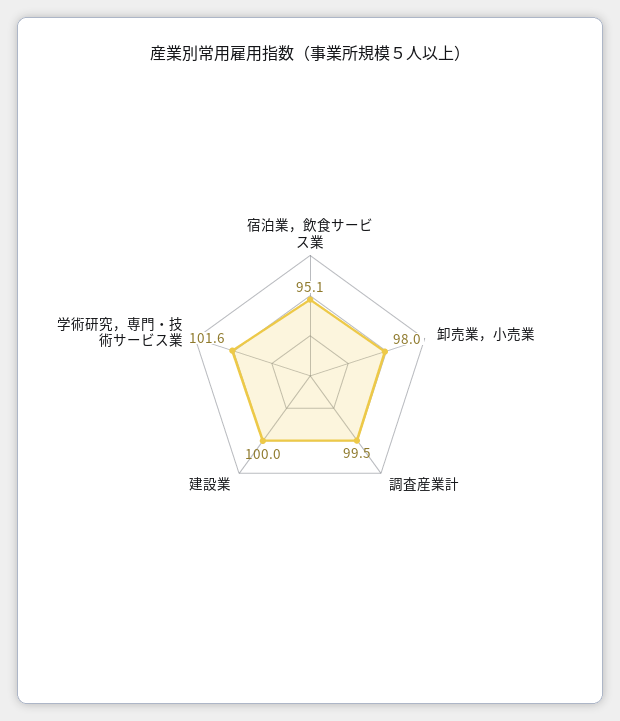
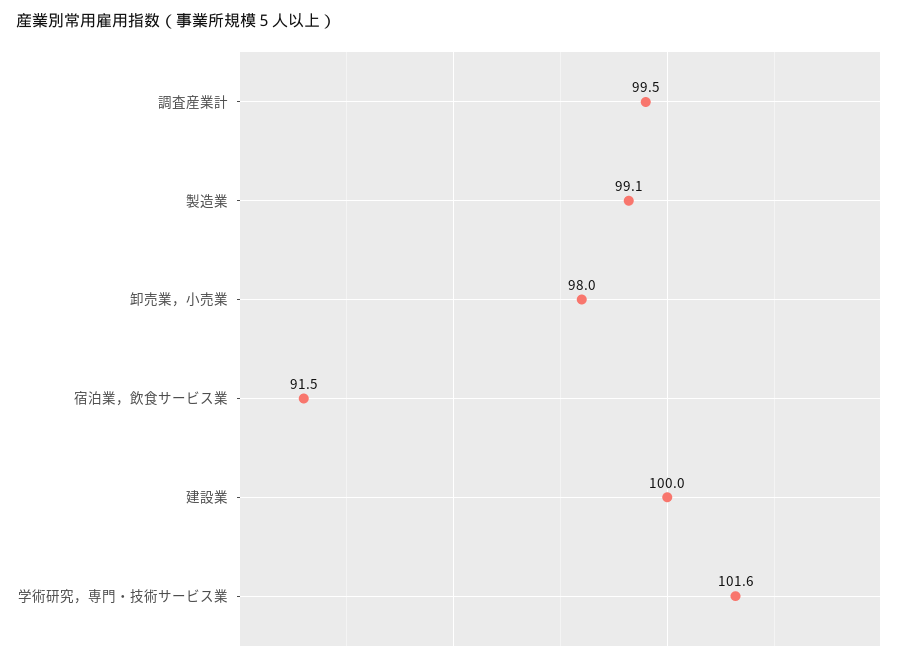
  {
-   "宿泊業，飲食サービス業": 95.1,
+   "宿泊業，飲食サービス業": 91.5,
    "卸売業，小売業": 98,
    "調査産業計": 99.5,
    "建設業": 100,
-   "学術研究，専門・技術サービス業": 101.6
+   "学術研究，専門・技術サービス業": 101.6,
+   "製造業": 99.1
  }

